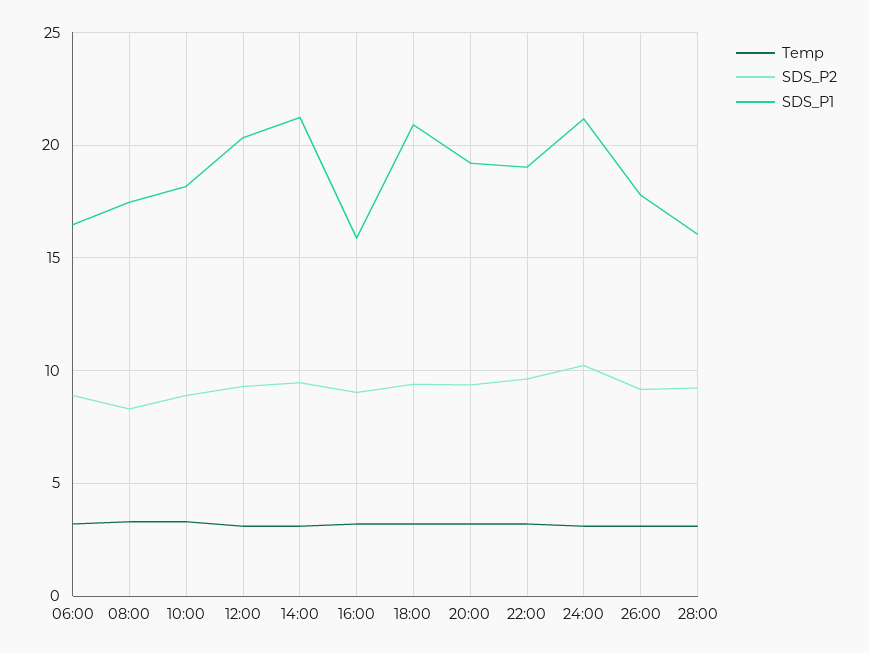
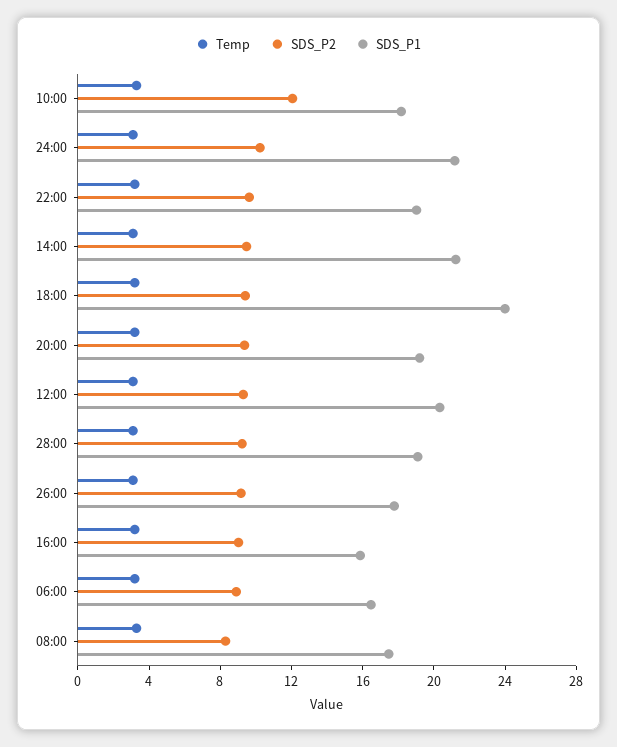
  {
    "Temp": {
      "06:00": 3,
      "08:00": 3.5,
      "10:00": 3.5,
      "12:00": 3,
      "14:00": 3,
      "16:00": 3,
      "18:00": 3,
      "20:00": 3,
      "22:00": 3,
      "24:00": 3,
      "26:00": 3,
      "28:00": 3
    },
    "SDS_P2": {
      "06:00": 9,
      "08:00": 8.5,
-     "10:00": 9,
+     "10:00": 12,
      "12:00": 9.5,
      "14:00": 9.5,
      "16:00": 9,
      "18:00": 9.5,
      "20:00": 9.5,
      "22:00": 9.5,
      "24:00": 10,
      "26:00": 9,
      "28:00": 9
    },
    "SDS_P1": {
      "06:00": 16.5,
      "08:00": 17.5,
      "10:00": 18,
      "12:00": 20.5,
      "14:00": 21,
      "16:00": 16,
-     "18:00": 21,
+     "18:00": 24,
      "20:00": 19,
      "22:00": 19,
      "24:00": 21,
      "26:00": 18,
-     "28:00": 16
+     "28:00": 19
    }
  }

